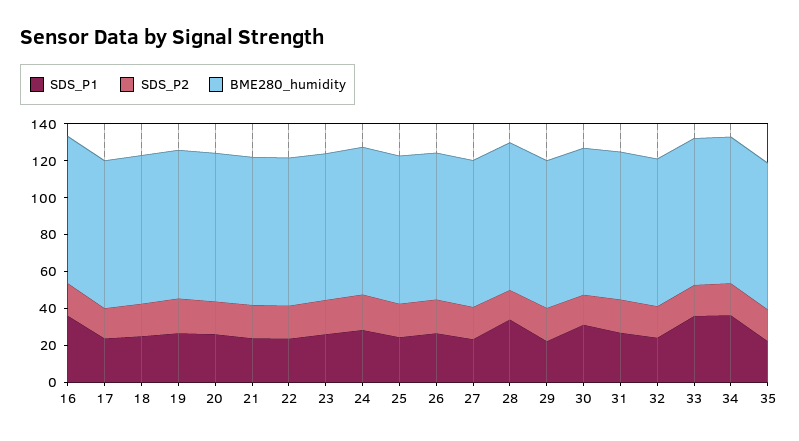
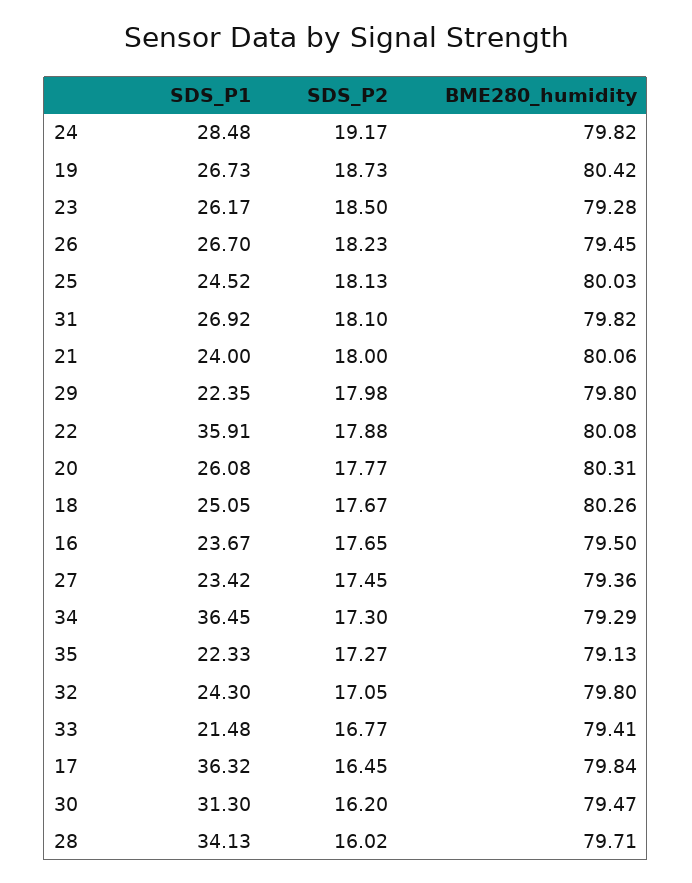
  {
    "SDS_P1": {
-     "16": 35,
+     "16": 23.67,
-     "17": 25,
+     "17": 36.32,
      "18": 25.05,
      "19": 26.73,
      "20": 26.08,
      "21": 24,
-     "22": 25,
+     "22": 35.91,
      "23": 26.17,
      "24": 28.48,
      "25": 24.52,
      "26": 26.7,
      "27": 23.42,
      "28": 34.13,
      "29": 22.35,
      "30": 31.3,
      "31": 26.92,
      "32": 24.3,
-     "33": 35,
+     "33": 21.48,
      "34": 36.45,
      "35": 22.33
    },
    "SDS_P2": {
      "16": 17.65,
      "17": 16.45,
      "18": 17.67,
      "19": 18.73,
      "20": 17.77,
      "21": 18,
      "22": 17.88,
      "23": 18.5,
      "24": 19.17,
      "25": 18.13,
      "26": 18.23,
      "27": 17.45,
      "28": 16.02,
      "29": 17.98,
      "30": 16.2,
      "31": 18.1,
      "32": 17.05,
      "33": 16.77,
      "34": 17.3,
      "35": 17.27
    },
    "BME280_humidity": {
      "16": 79.5,
      "17": 79.84,
      "18": 80.26,
      "19": 80.42,
      "20": 80.31,
      "21": 80.06,
      "22": 80.08,
      "23": 79.28,
      "24": 79.82,
      "25": 80.03,
      "26": 79.45,
      "27": 79.36,
      "28": 79.71,
      "29": 79.8,
      "30": 79.47,
      "31": 79.82,
      "32": 79.8,
      "33": 79.41,
      "34": 79.29,
      "35": 79.13
    }
  }

